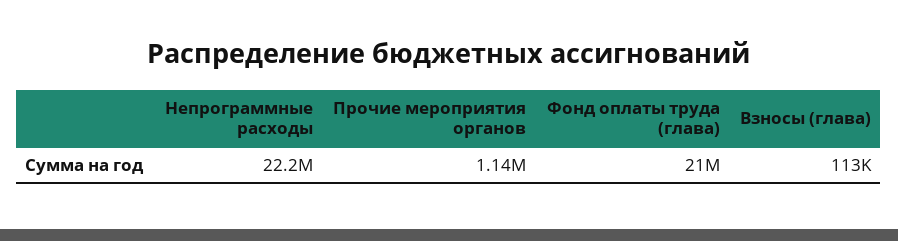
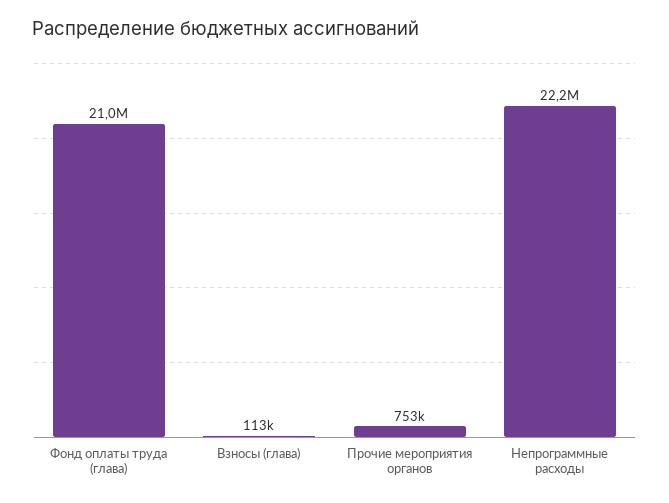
  {
    "Непрограммные расходы": 22200000,
-   "Прочие мероприятия органов": 1140000,
+   "Прочие мероприятия органов": 753000,
    "Фонд оплаты труда (глава)": 21000000,
    "Взносы (глава)": 113000
  }

